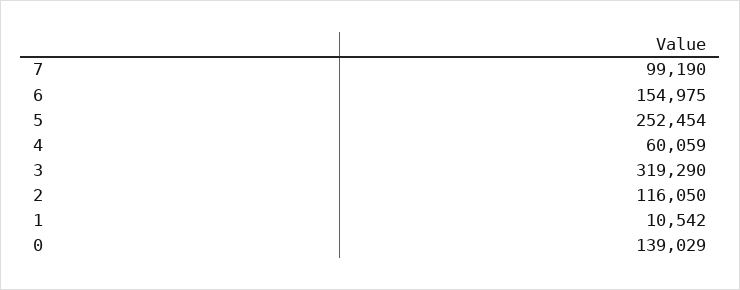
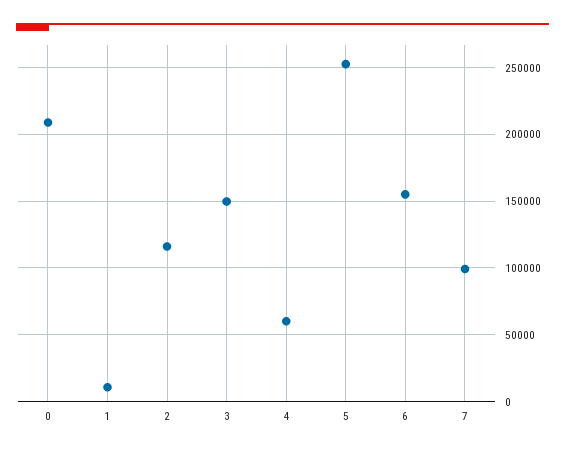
  {
    "7": 99190,
    "6": 154975,
    "5": 252454,
    "4": 60059,
-   "3": 319290,
+   "3": 150000,
    "2": 116050,
    "1": 10542,
-   "0": 139029
+   "0": 210000
  }

